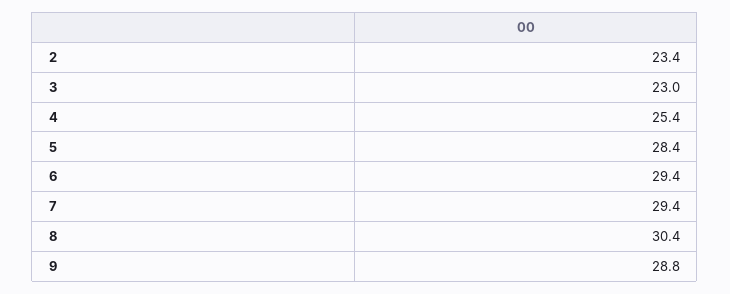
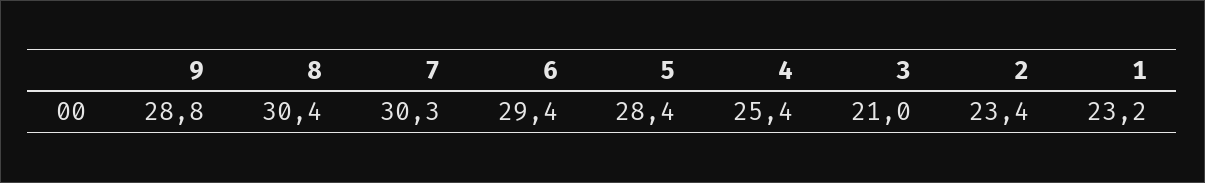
  {
    "2": 23.4,
-   "3": 23,
+   "3": 21,
    "4": 25.4,
    "5": 28.4,
    "6": 29.4,
-   "7": 29.4,
+   "7": 30.3,
    "8": 30.4,
-   "9": 28.8
+   "9": 28.8,
+   "1": 23.2
  }

